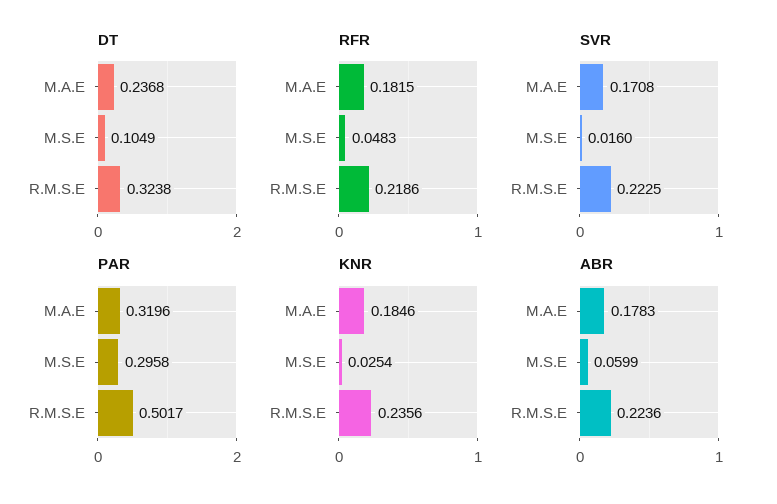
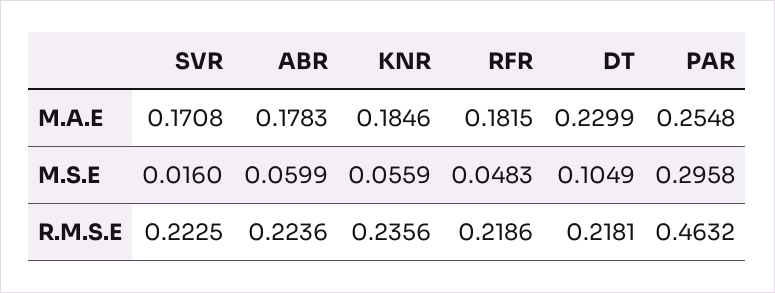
  {
    "DT": {
-     "M.A.E": 0.2368,
+     "M.A.E": 0.2299,
      "M.S.E": 0.1049,
-     "R.M.S.E": 0.3238
+     "R.M.S.E": 0.2181
    },
    "RFR": {
      "M.A.E": 0.1815,
      "M.S.E": 0.0483,
      "R.M.S.E": 0.2186
    },
    "SVR": {
      "M.A.E": 0.1708,
      "M.S.E": 0.016,
      "R.M.S.E": 0.2225
    },
    "PAR": {
-     "M.A.E": 0.3196,
+     "M.A.E": 0.2548,
      "M.S.E": 0.2958,
-     "R.M.S.E": 0.5017
+     "R.M.S.E": 0.4632
    },
    "KNR": {
      "M.A.E": 0.1846,
-     "M.S.E": 0.0254,
+     "M.S.E": 0.0559,
      "R.M.S.E": 0.2356
    },
    "ABR": {
      "M.A.E": 0.1783,
      "M.S.E": 0.0599,
      "R.M.S.E": 0.2236
    }
  }

